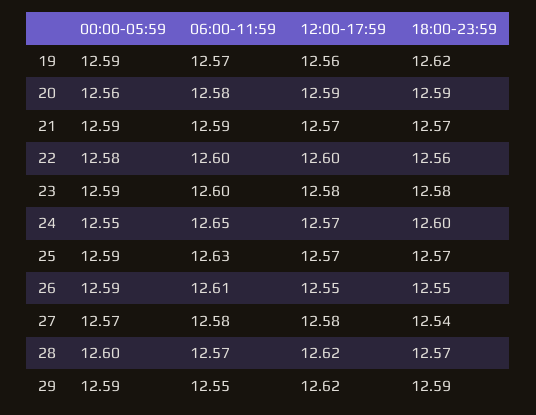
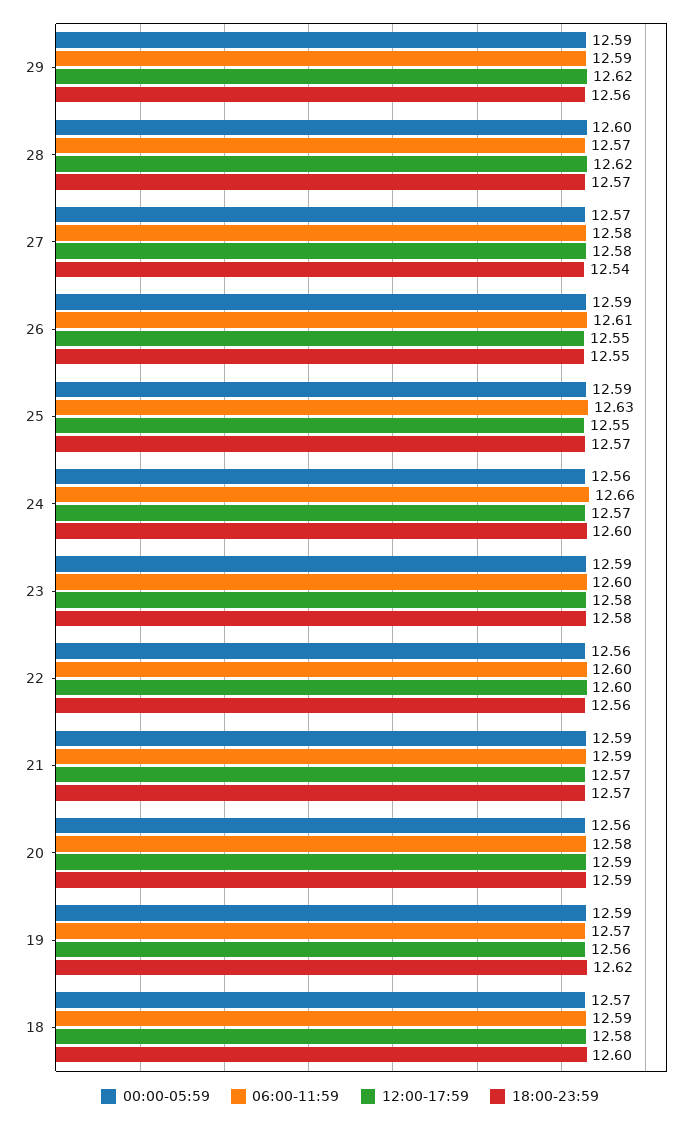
  {
    "00:00-05:59": {
      "19": 12.59,
      "20": 12.56,
      "21": 12.59,
-     "22": 12.58,
+     "22": 12.56,
      "23": 12.59,
-     "24": 12.55,
+     "24": 12.56,
      "25": 12.59,
      "26": 12.59,
      "27": 12.57,
      "28": 12.6,
-     "29": 12.59
+     "29": 12.59,
+     "18": 12.57
    },
    "06:00-11:59": {
      "19": 12.57,
      "20": 12.58,
      "21": 12.59,
      "22": 12.6,
      "23": 12.6,
-     "24": 12.65,
+     "24": 12.66,
      "25": 12.63,
      "26": 12.61,
      "27": 12.58,
      "28": 12.57,
-     "29": 12.55
+     "29": 12.59,
+     "18": 12.59
    },
    "12:00-17:59": {
      "19": 12.56,
      "20": 12.59,
      "21": 12.57,
      "22": 12.6,
      "23": 12.58,
      "24": 12.57,
-     "25": 12.57,
+     "25": 12.55,
      "26": 12.55,
      "27": 12.58,
      "28": 12.62,
-     "29": 12.62
+     "29": 12.62,
+     "18": 12.58
    },
    "18:00-23:59": {
      "19": 12.62,
      "20": 12.59,
      "21": 12.57,
      "22": 12.56,
      "23": 12.58,
      "24": 12.6,
      "25": 12.57,
      "26": 12.55,
      "27": 12.54,
      "28": 12.57,
-     "29": 12.59
+     "29": 12.56,
+     "18": 12.6
    }
  }

